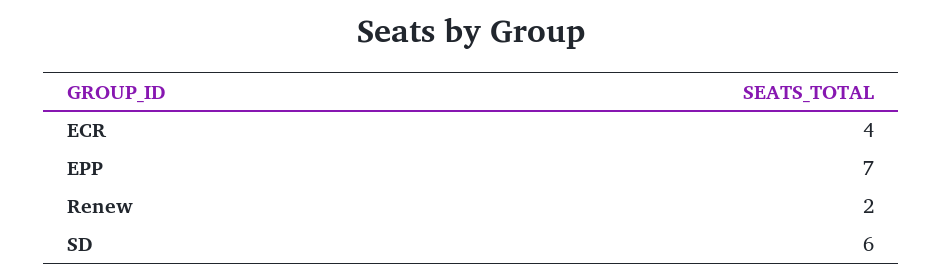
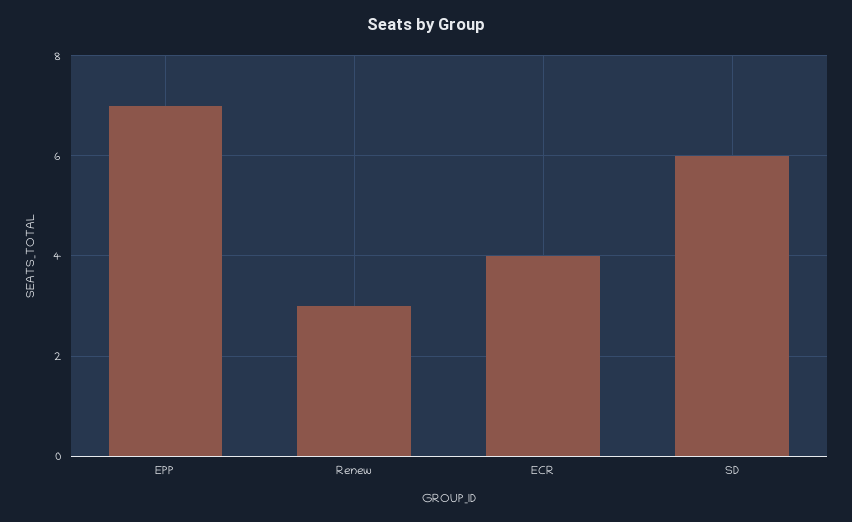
  {
    "ECR": 4,
    "EPP": 7,
-   "Renew": 2,
+   "Renew": 3,
    "SD": 6
  }

